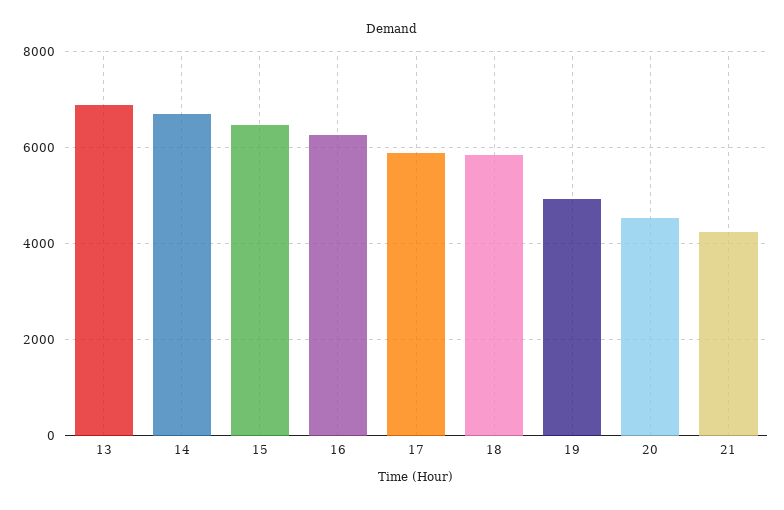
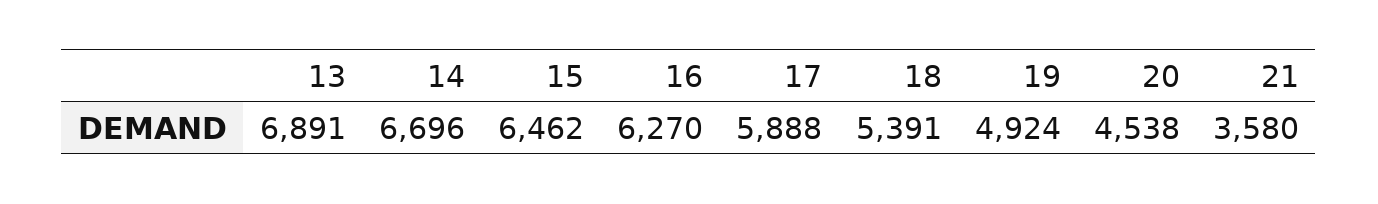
  {
    "13": 6891,
    "14": 6696,
    "15": 6462,
    "16": 6270,
    "17": 5888,
-   "18": 5800,
+   "18": 5391,
    "19": 4924,
    "20": 4538,
-   "21": 4200
+   "21": 3580
  }

